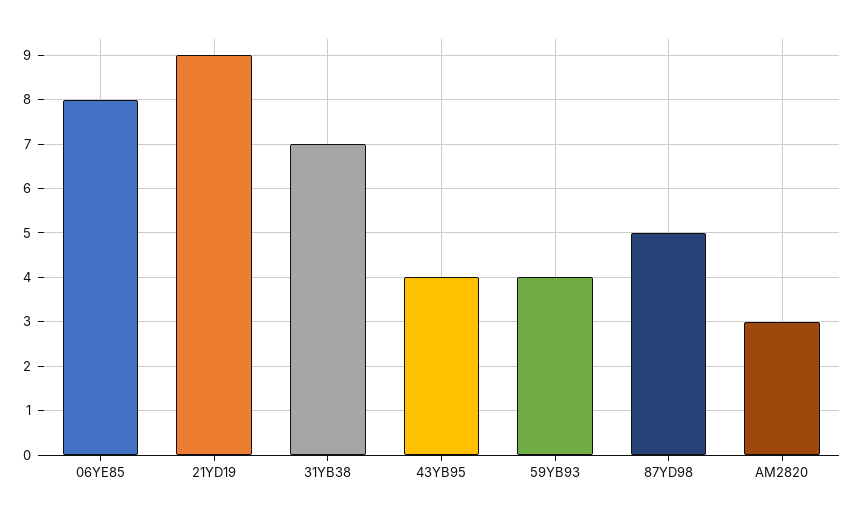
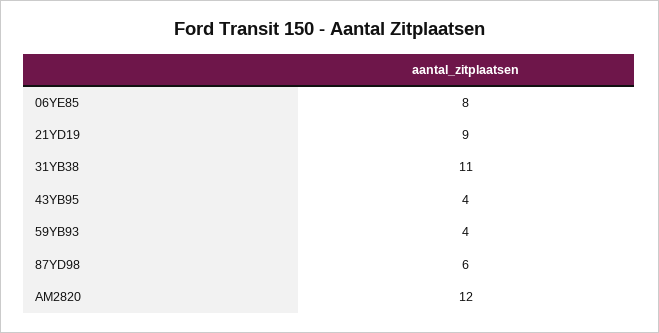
  {
    "06YE85": 8,
    "21YD19": 9,
-   "31YB38": 7,
+   "31YB38": 11,
    "43YB95": 4,
    "59YB93": 4,
-   "87YD98": 5,
+   "87YD98": 6,
-   "AM2820": 3
+   "AM2820": 12
  }

